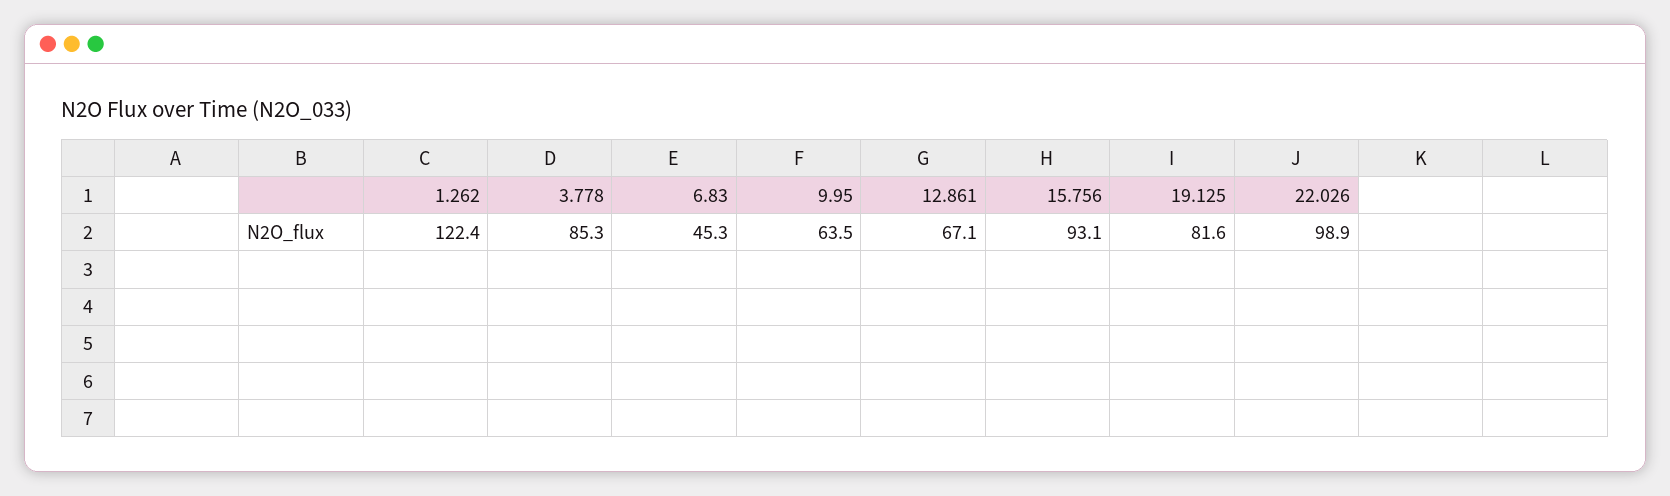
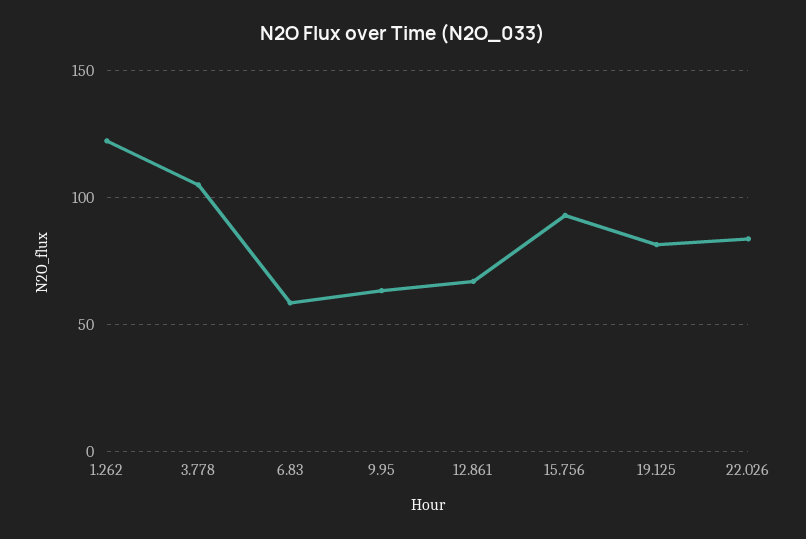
  {
    "1.262": 122.4,
-   "3.778": 85.3,
+   "3.778": 105,
-   "6.83": 45.3,
+   "6.83": 60,
    "9.95": 63.5,
    "12.861": 67.1,
    "15.756": 93.1,
    "19.125": 81.6,
-   "22.026": 98.9
+   "22.026": 85
  }

